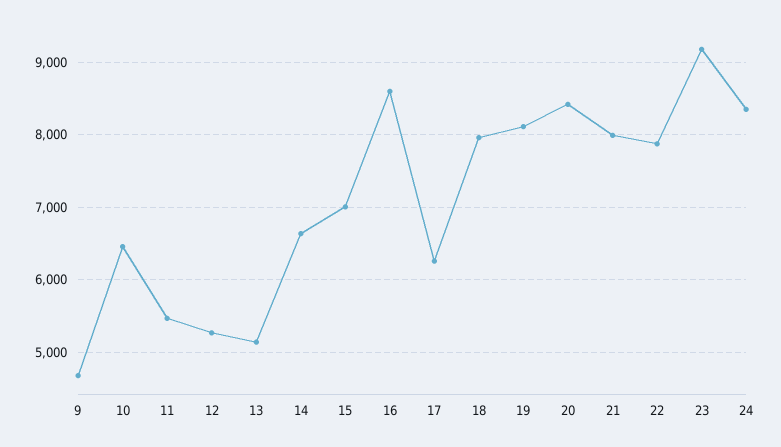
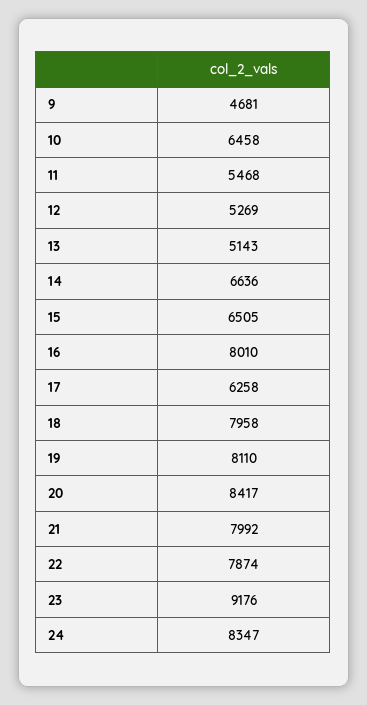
  {
    "9": 4681,
    "10": 6458,
    "11": 5468,
    "12": 5269,
    "13": 5143,
    "14": 6636,
-   "15": 7000,
+   "15": 6505,
-   "16": 8600,
+   "16": 8010,
    "17": 6258,
    "18": 7958,
    "19": 8110,
    "20": 8417,
    "21": 7992,
    "22": 7874,
    "23": 9176,
    "24": 8347
  }

